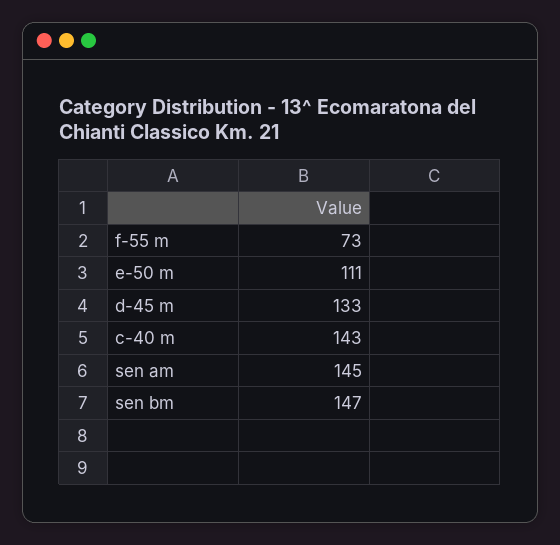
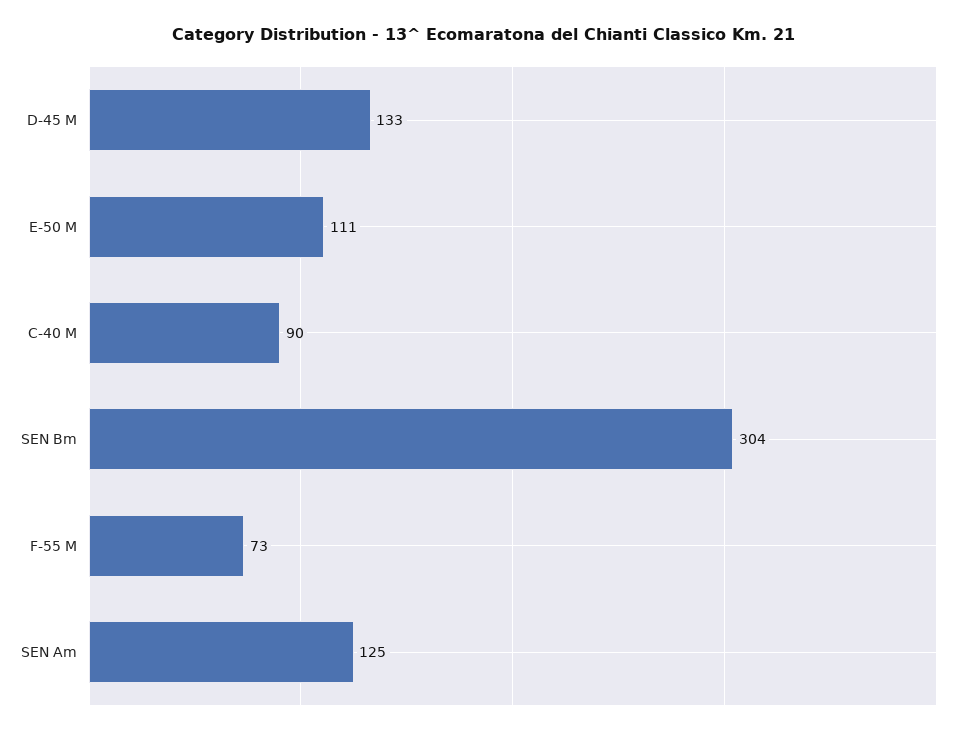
  {
    "f-55 m": 73,
    "e-50 m": 111,
    "d-45 m": 133,
-   "c-40 m": 143,
+   "c-40 m": 90,
-   "sen am": 145,
+   "sen am": 125,
-   "sen bm": 147
+   "sen bm": 304
  }

